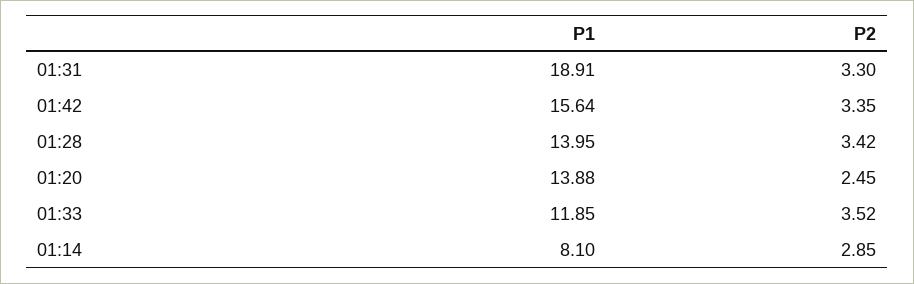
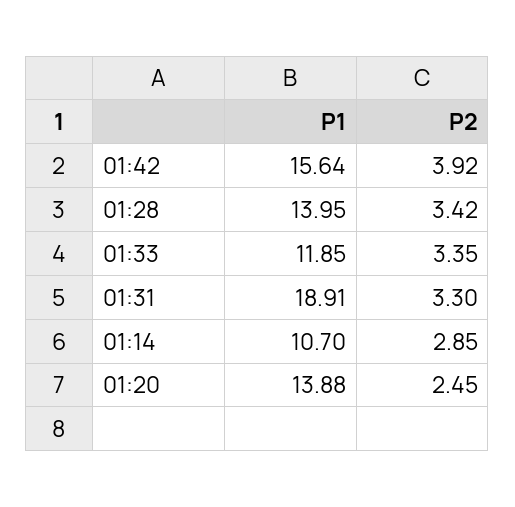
  {
    "P1": {
      "01:31": 18.91,
      "01:42": 15.64,
      "01:28": 13.95,
      "01:20": 13.88,
      "01:33": 11.85,
-     "01:14": 8.1
+     "01:14": 10.7
    },
    "P2": {
      "01:31": 3.3,
-     "01:42": 3.35,
+     "01:42": 3.92,
      "01:28": 3.42,
      "01:20": 2.45,
-     "01:33": 3.52,
+     "01:33": 3.35,
      "01:14": 2.85
    }
  }

